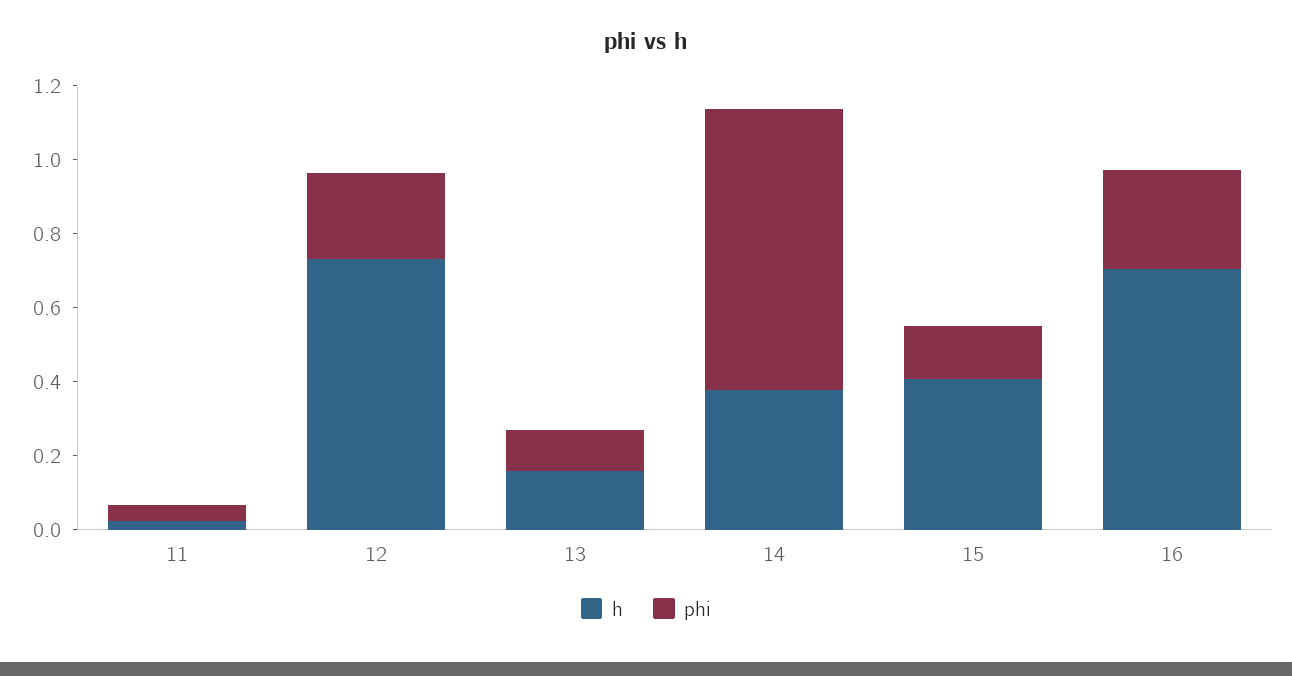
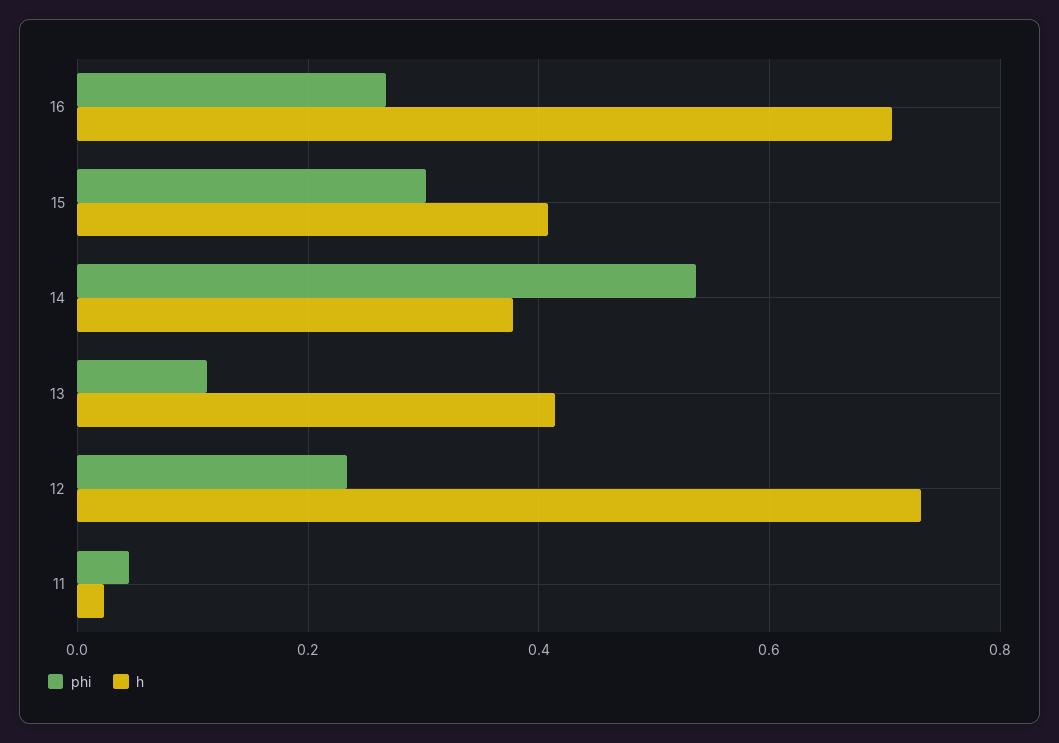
  {
    "h": {
      "11": 0.02,
      "12": 0.74,
-     "13": 0.15,
+     "13": 0.42,
      "14": 0.38,
      "15": 0.4,
      "16": 0.7
    },
    "phi": {
      "11": 0.04,
      "12": 0.24,
      "13": 0.12,
-     "14": 0.75,
+     "14": 0.54,
-     "15": 0.15,
+     "15": 0.3,
      "16": 0.26
    }
  }

